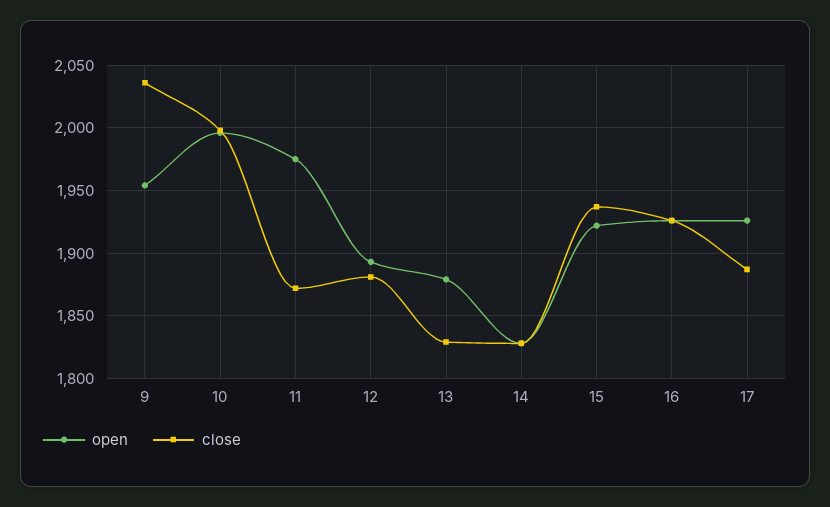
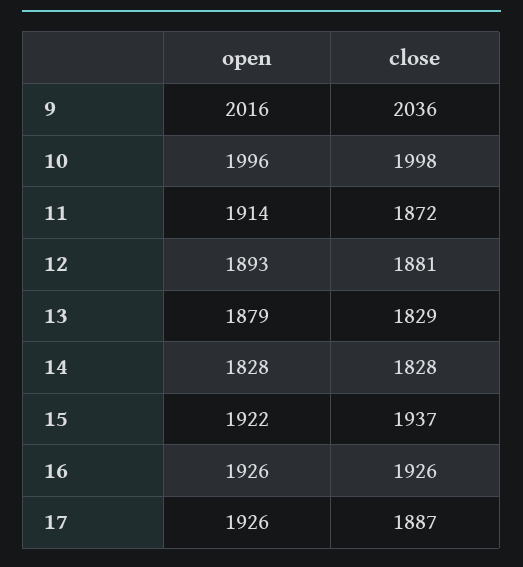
  {
    "open": {
-     "9": 1955,
+     "9": 2016,
      "10": 1996,
-     "11": 1975,
+     "11": 1914,
      "12": 1893,
      "13": 1879,
      "14": 1828,
      "15": 1922,
      "16": 1926,
      "17": 1926
    },
    "close": {
      "9": 2036,
      "10": 1998,
      "11": 1872,
      "12": 1881,
      "13": 1829,
      "14": 1828,
      "15": 1937,
      "16": 1926,
      "17": 1887
    }
  }

